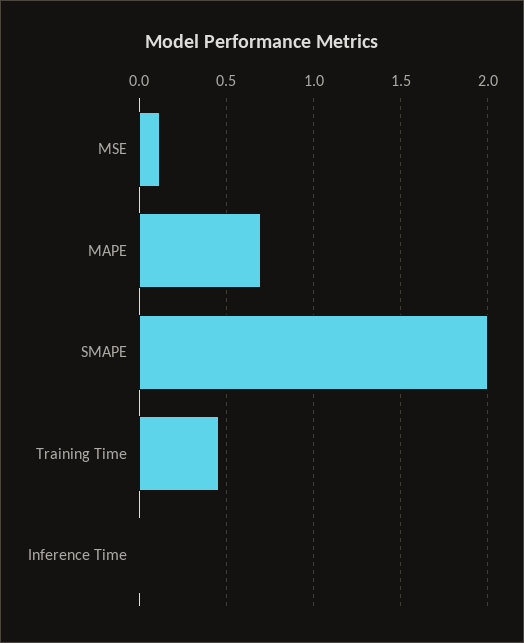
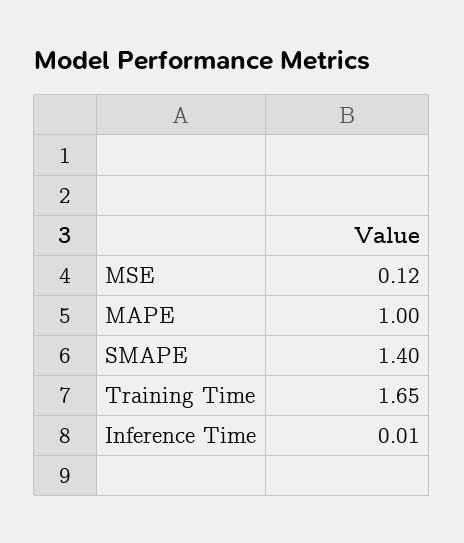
  {
    "MSE": 0.12,
-   "MAPE": 0.7,
+   "MAPE": 1,
-   "SMAPE": 2,
+   "SMAPE": 1.4,
-   "Training Time": 0.45,
+   "Training Time": 1.65,
    "Inference Time": 0.01
  }

